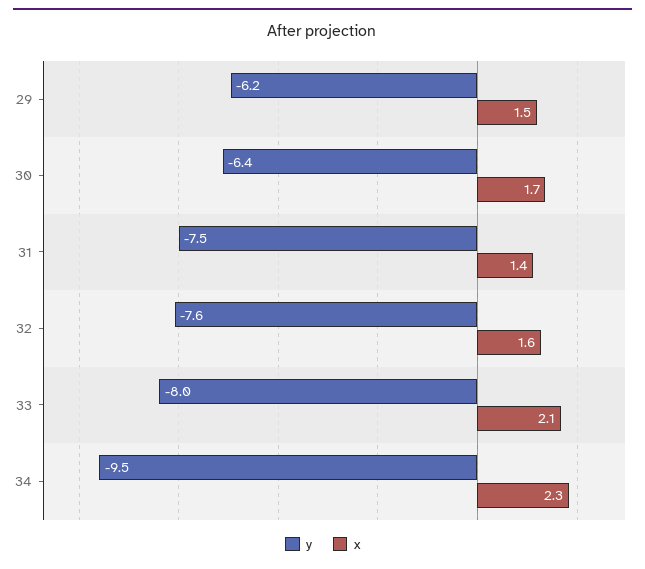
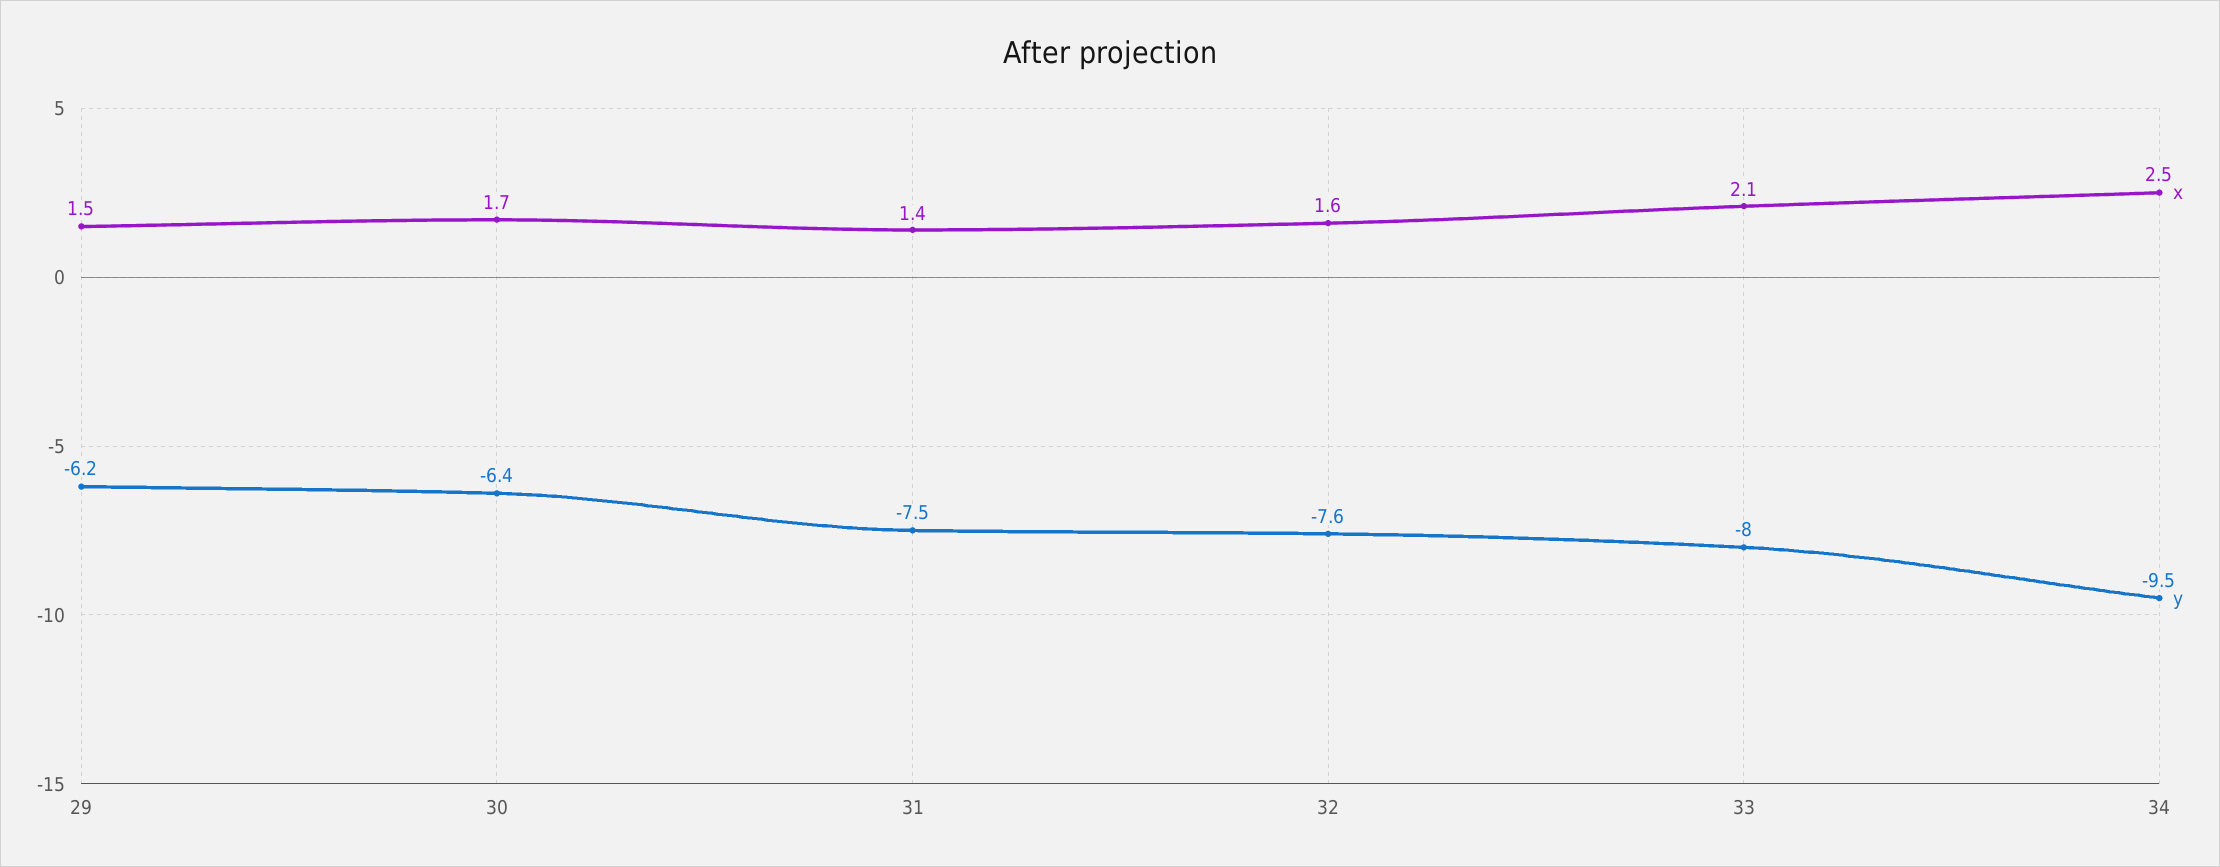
  {
    "y": {
      "29": -6.2,
      "30": -6.4,
      "31": -7.5,
      "32": -7.6,
      "33": -8,
      "34": -9.5
    },
    "x": {
      "29": 1.5,
      "30": 1.7,
      "31": 1.4,
      "32": 1.6,
      "33": 2.1,
-     "34": 2.3
+     "34": 2.5
    }
  }

